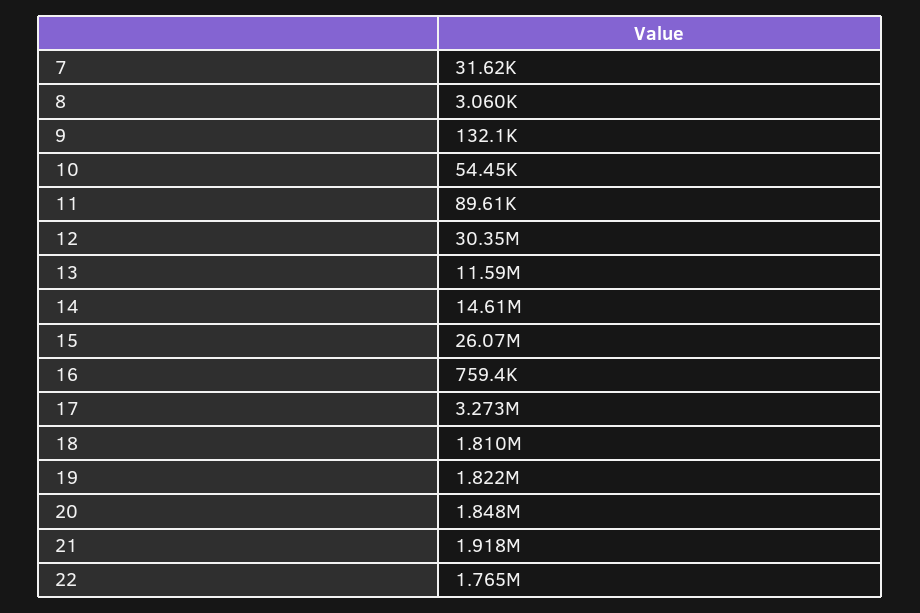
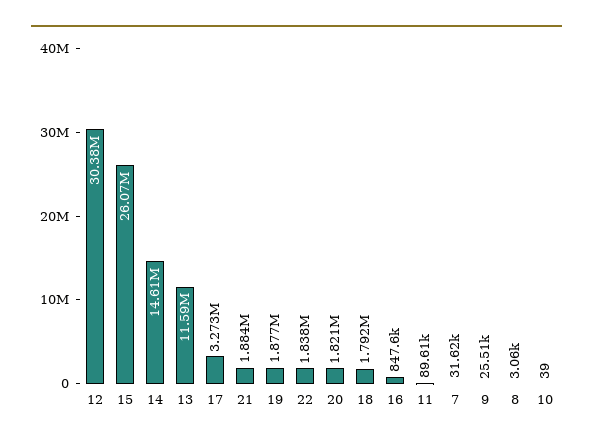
  {
    "7": 31620,
    "8": 3060,
-   "9": 132100,
+   "9": 25510,
-   "10": 54450,
+   "10": 39,
    "11": 89610,
-   "12": 30350000,
+   "12": 30380000,
    "13": 11590000,
    "14": 14610000,
    "15": 26070000,
-   "16": 759400,
+   "16": 847600,
    "17": 3273000,
-   "18": 1810000,
+   "18": 1792000,
-   "19": 1822000,
+   "19": 1877000,
-   "20": 1848000,
+   "20": 1821000,
-   "21": 1918000,
+   "21": 1884000,
-   "22": 1765000
+   "22": 1838000
  }

